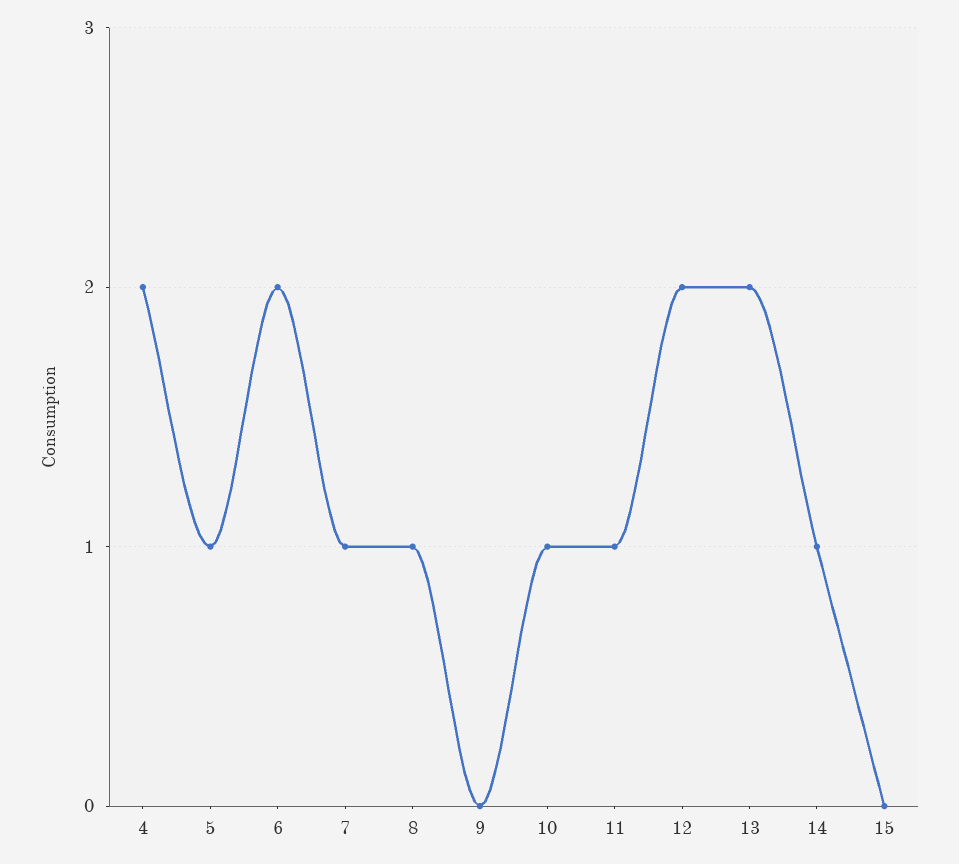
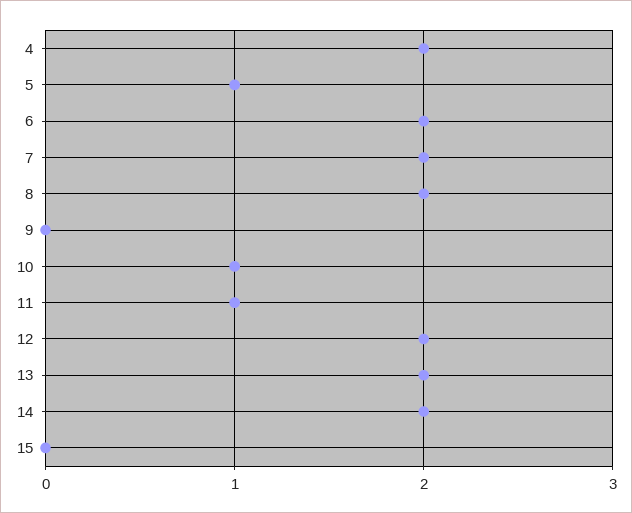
  {
    "4": 2,
    "5": 1,
    "6": 2,
-   "7": 1,
+   "7": 2,
-   "8": 1,
+   "8": 2,
    "9": 0,
    "10": 1,
    "11": 1,
    "12": 2,
    "13": 2,
-   "14": 1,
+   "14": 2,
    "15": 0
  }

